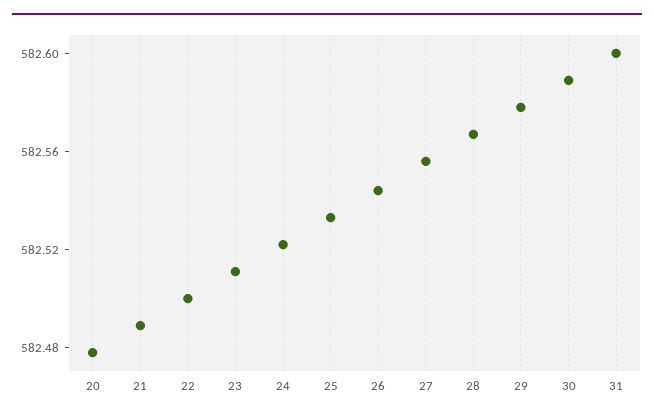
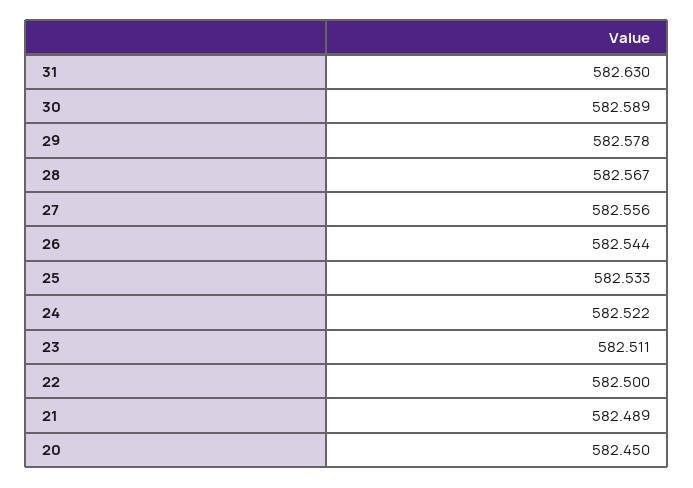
  {
-   "20": 582.48,
+   "20": 582.45,
    "21": 582.489,
    "22": 582.5,
    "23": 582.511,
    "24": 582.522,
    "25": 582.533,
    "26": 582.544,
    "27": 582.556,
    "28": 582.567,
    "29": 582.578,
    "30": 582.589,
-   "31": 582.6
+   "31": 582.63
  }

